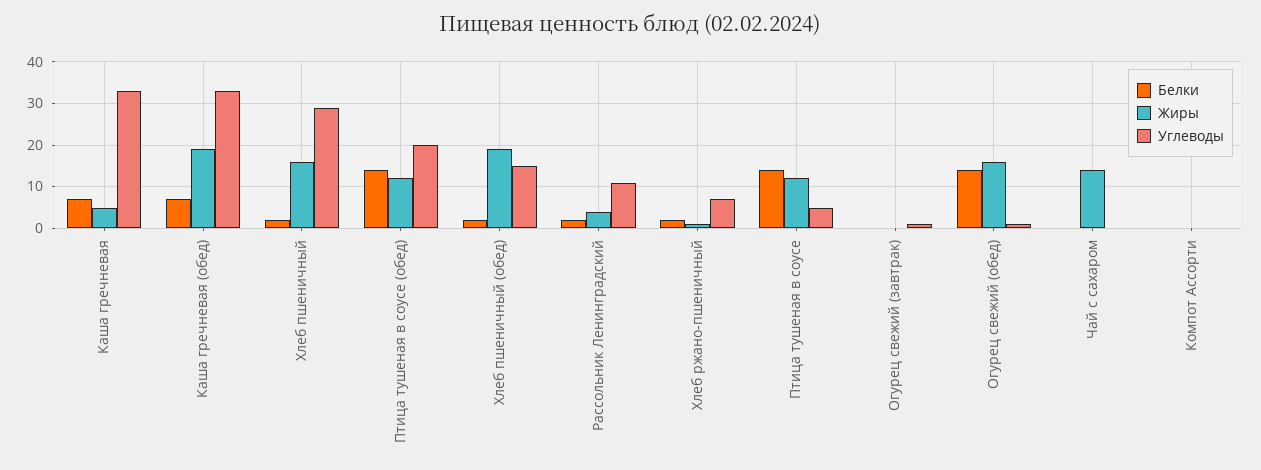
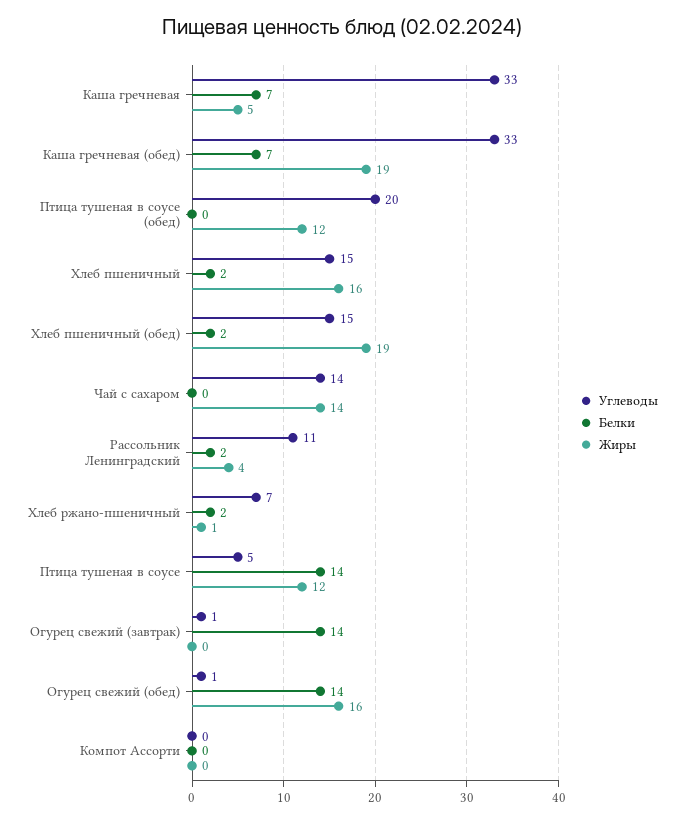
  {
    "Белки": {
      "Каша гречневая": 7,
      "Каша гречневая (обед)": 7,
      "Хлеб пшеничный": 2,
-     "Птица тушеная в соусе (обед)": 15,
+     "Птица тушеная в соусе (обед)": 0,
      "Хлеб пшеничный (обед)": 2,
      "Рассольник Ленинградский": 2,
      "Хлеб ржано-пшеничный": 2,
      "Птица тушеная в соусе": 14,
-     "Огурец свежий (завтрак)": 0,
+     "Огурец свежий (завтрак)": 14,
      "Огурец свежий (обед)": 14,
      "Чай с сахаром": 0,
      "Компот Ассорти": 0
    },
    "Жиры": {
      "Каша гречневая": 5,
      "Каша гречневая (обед)": 19,
      "Хлеб пшеничный": 16,
      "Птица тушеная в соусе (обед)": 12,
      "Хлеб пшеничный (обед)": 19,
      "Рассольник Ленинградский": 4,
      "Хлеб ржано-пшеничный": 1,
      "Птица тушеная в соусе": 12,
      "Огурец свежий (завтрак)": 0,
      "Огурец свежий (обед)": 16,
      "Чай с сахаром": 14,
      "Компот Ассорти": 0
    },
    "Углеводы": {
      "Каша гречневая": 33,
      "Каша гречневая (обед)": 33,
-     "Хлеб пшеничный": 30,
+     "Хлеб пшеничный": 15,
      "Птица тушеная в соусе (обед)": 20,
      "Хлеб пшеничный (обед)": 15,
      "Рассольник Ленинградский": 11,
      "Хлеб ржано-пшеничный": 7,
      "Птица тушеная в соусе": 5,
      "Огурец свежий (завтрак)": 1,
      "Огурец свежий (обед)": 1,
-     "Чай с сахаром": 0,
+     "Чай с сахаром": 14,
      "Компот Ассорти": 0
    }
  }

